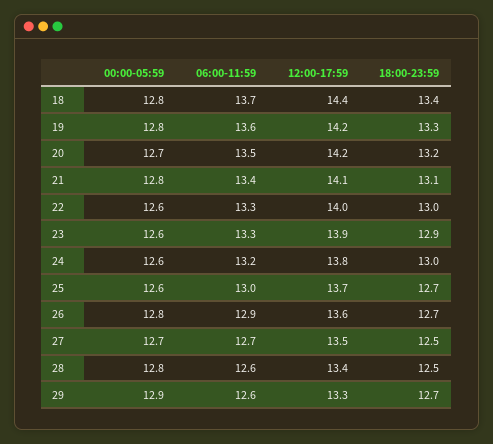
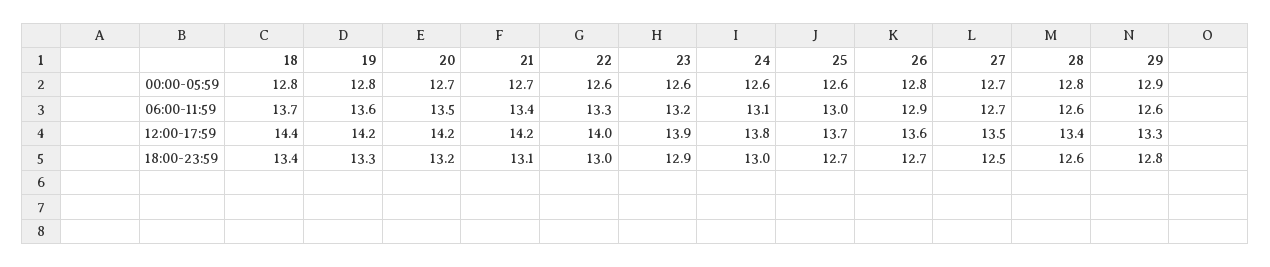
  {
    "00:00-05:59": {
      "18": 12.8,
      "19": 12.8,
      "20": 12.7,
-     "21": 12.8,
+     "21": 12.7,
      "22": 12.6,
      "23": 12.6,
      "24": 12.6,
      "25": 12.6,
      "26": 12.8,
      "27": 12.7,
      "28": 12.8,
      "29": 12.9
    },
    "06:00-11:59": {
      "18": 13.7,
      "19": 13.6,
      "20": 13.5,
      "21": 13.4,
      "22": 13.3,
-     "23": 13.3,
+     "23": 13.2,
-     "24": 13.2,
+     "24": 13.1,
      "25": 13,
      "26": 12.9,
      "27": 12.7,
      "28": 12.6,
      "29": 12.6
    },
    "12:00-17:59": {
      "18": 14.4,
      "19": 14.2,
      "20": 14.2,
-     "21": 14.1,
+     "21": 14.2,
      "22": 14,
      "23": 13.9,
      "24": 13.8,
      "25": 13.7,
      "26": 13.6,
      "27": 13.5,
      "28": 13.4,
      "29": 13.3
    },
    "18:00-23:59": {
      "18": 13.4,
      "19": 13.3,
      "20": 13.2,
      "21": 13.1,
      "22": 13,
      "23": 12.9,
      "24": 13,
      "25": 12.7,
      "26": 12.7,
      "27": 12.5,
-     "28": 12.5,
+     "28": 12.6,
-     "29": 12.7
+     "29": 12.8
    }
  }

